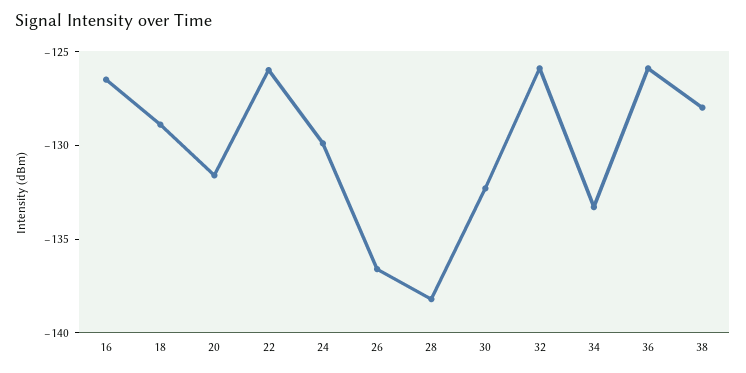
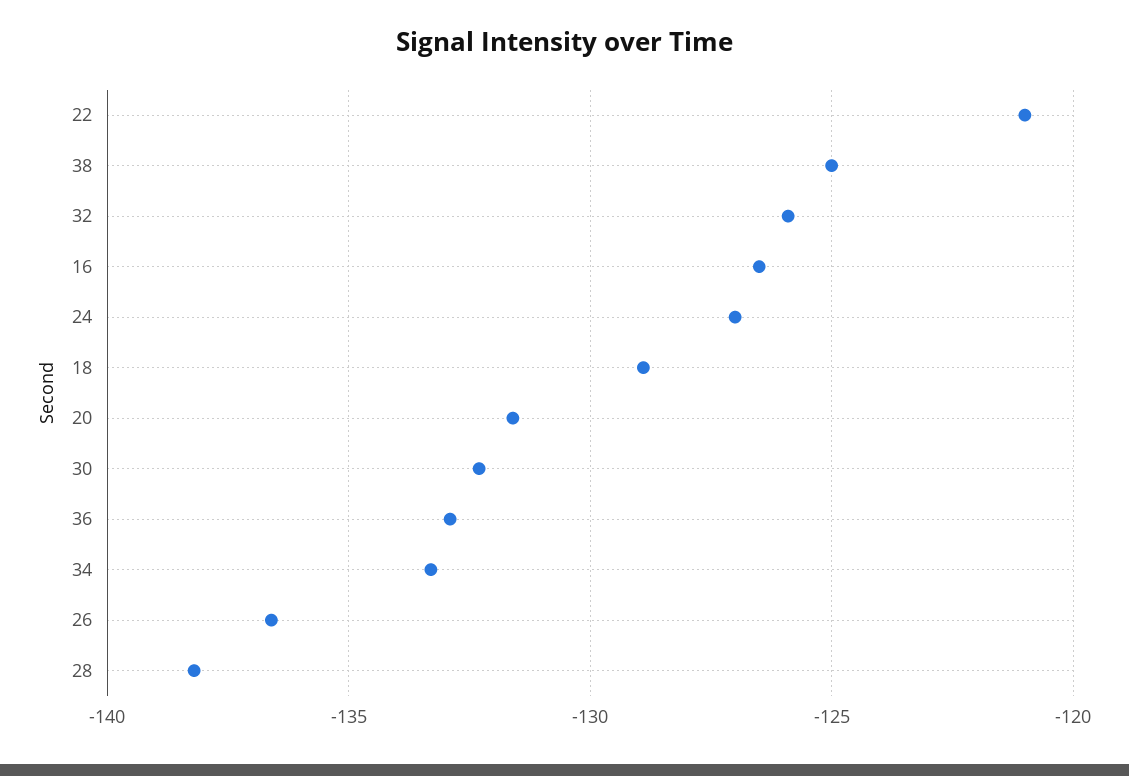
  {
    "16": -126.5,
    "18": -129,
    "20": -131.5,
-   "22": -126,
+   "22": -121,
-   "24": -130,
+   "24": -127,
    "26": -136.5,
    "28": -138,
    "30": -132.5,
    "32": -126,
    "34": -133.5,
-   "36": -126,
+   "36": -133,
-   "38": -128
+   "38": -125
  }

